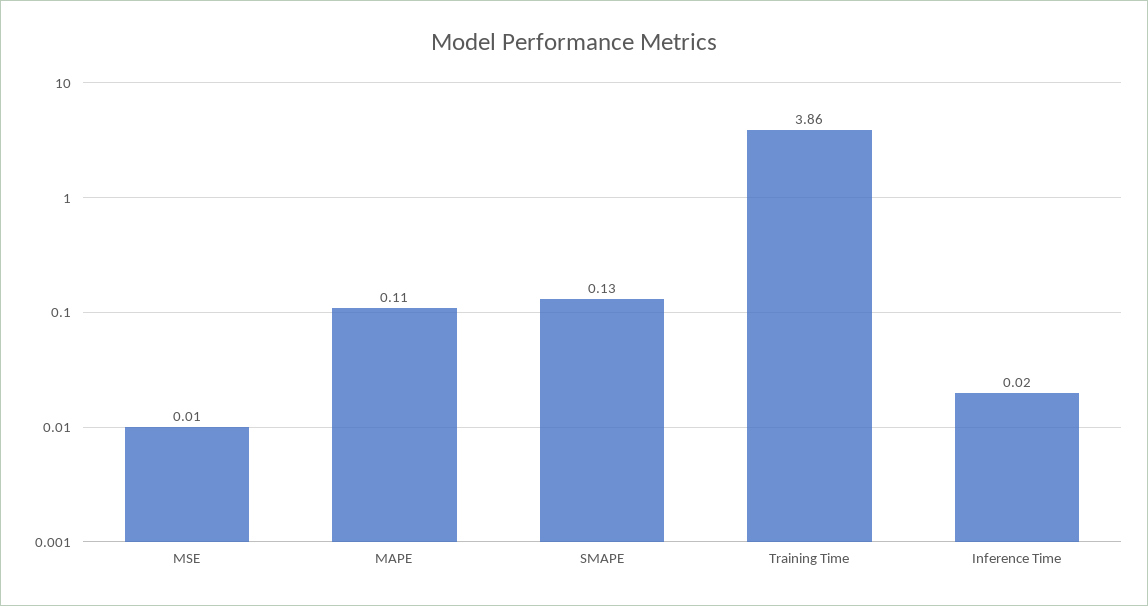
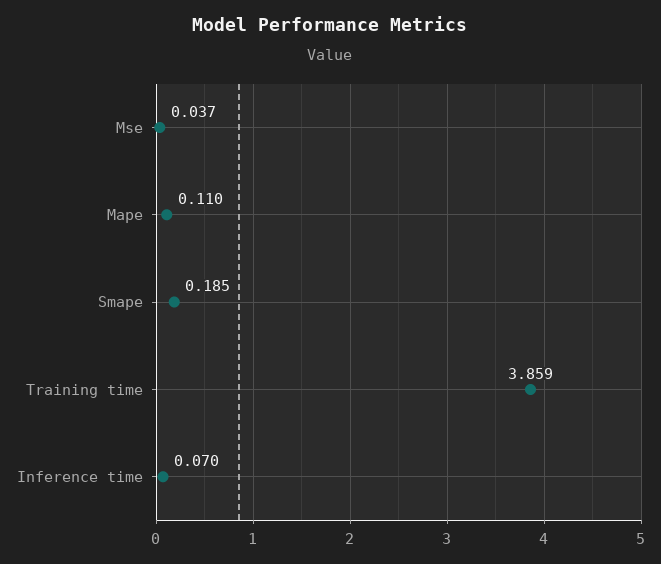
  {
-   "MSE": 0.01,
+   "MSE": 0.037,
    "MAPE": 0.11,
-   "SMAPE": 0.13,
+   "SMAPE": 0.185,
    "Training Time": 3.859,
-   "Inference Time": 0.02
+   "Inference Time": 0.07
  }

